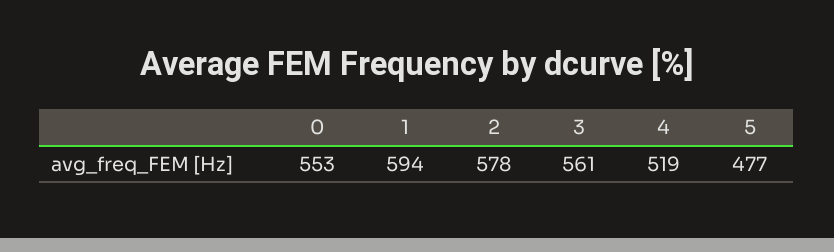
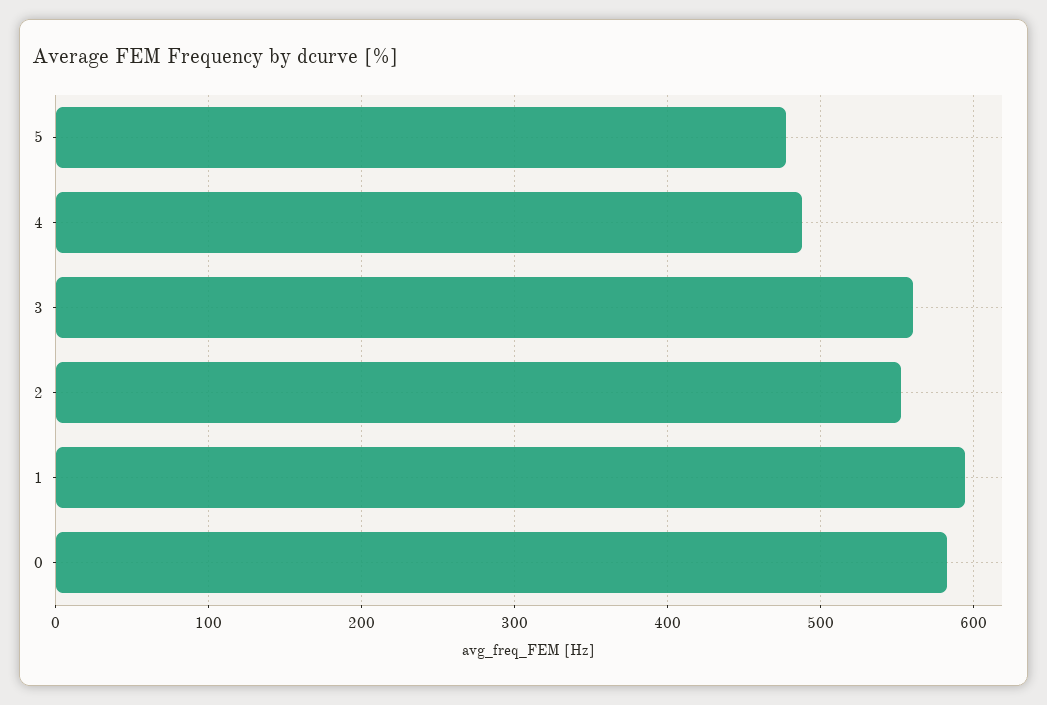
  {
-   "0": 553,
+   "0": 580,
    "1": 594,
-   "2": 578,
+   "2": 550,
    "3": 561,
-   "4": 519,
+   "4": 490,
    "5": 477
  }

